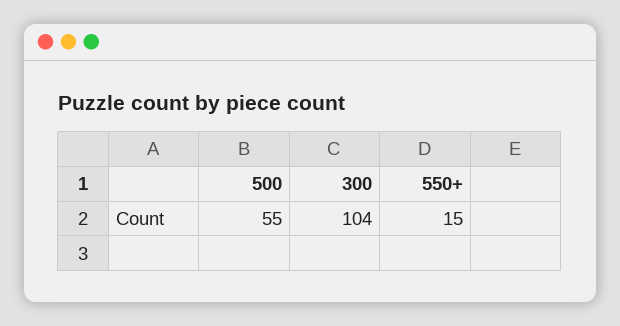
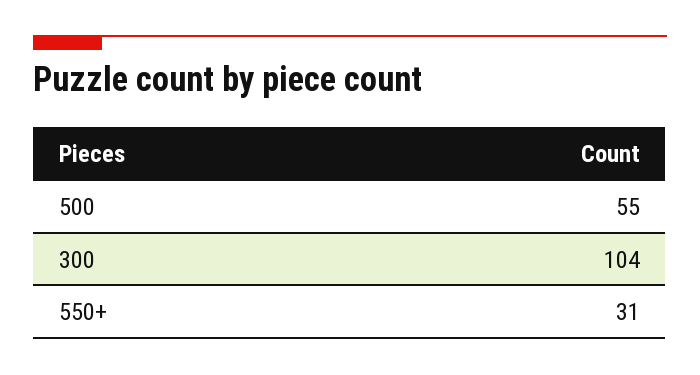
  {
    "500": 55,
    "300": 104,
-   "550+": 15
+   "550+": 31
  }

